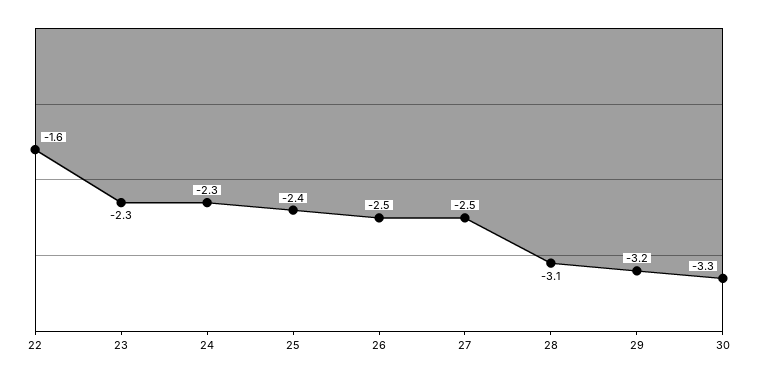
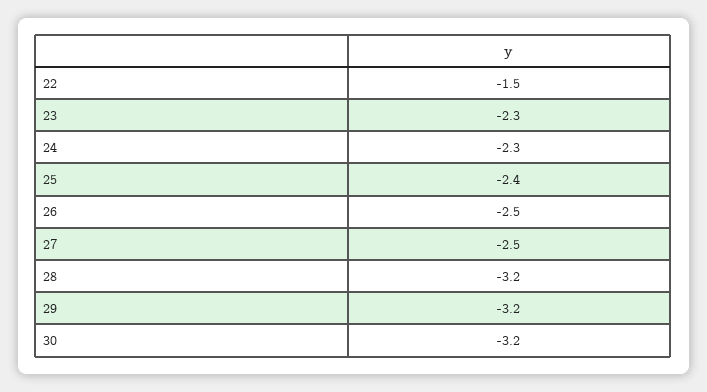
  {
-   "22": -1.6,
+   "22": -1.5,
    "23": -2.3,
    "24": -2.3,
    "25": -2.4,
    "26": -2.5,
    "27": -2.5,
-   "28": -3.1,
+   "28": -3.2,
    "29": -3.2,
-   "30": -3.3
+   "30": -3.2
  }

